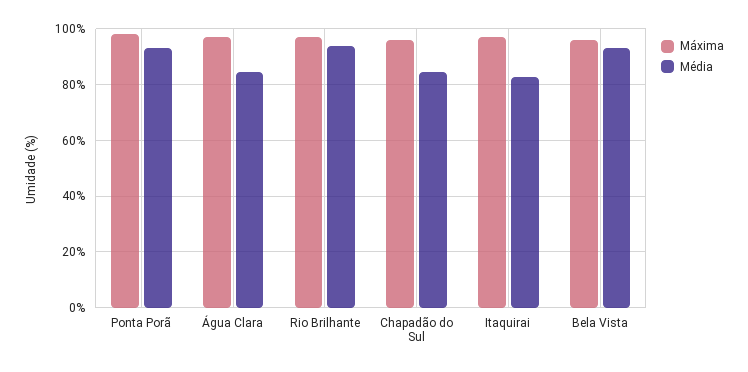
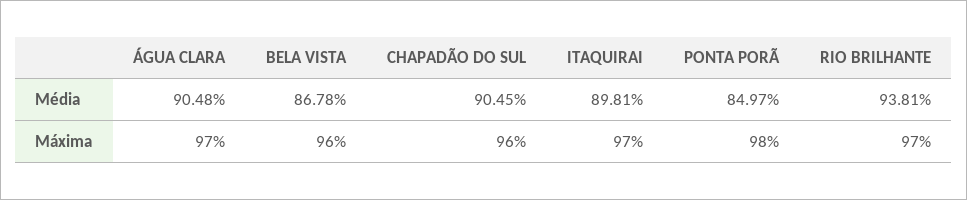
  {
    "Máxima": {
      "Ponta Porã": 98,
      "Água Clara": 97,
      "Rio Brilhante": 97,
      "Chapadão do Sul": 96,
      "Itaquirai": 97,
      "Bela Vista": 96
    },
    "Média": {
-     "Ponta Porã": 92.5,
+     "Ponta Porã": 84.97,
-     "Água Clara": 85,
+     "Água Clara": 90.48,
      "Rio Brilhante": 93.81,
-     "Chapadão do Sul": 85,
+     "Chapadão do Sul": 90.45,
-     "Itaquirai": 82.5,
+     "Itaquirai": 89.81,
-     "Bela Vista": 92.5
+     "Bela Vista": 86.78
    }
  }

